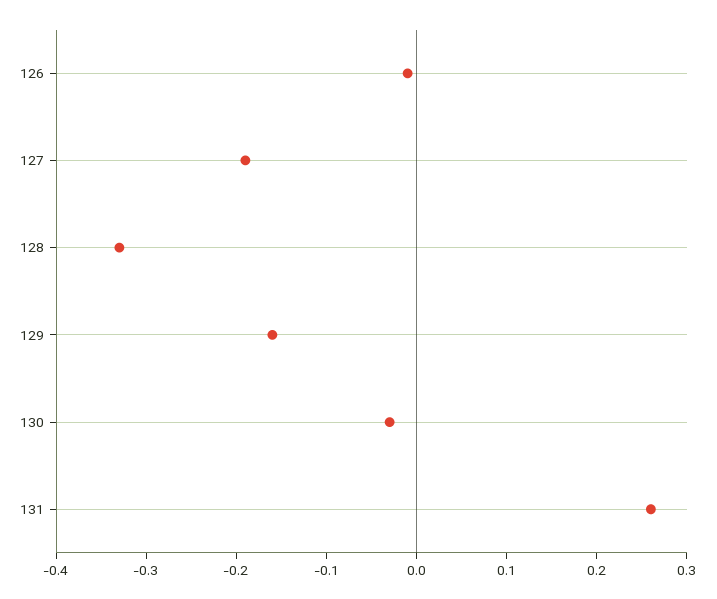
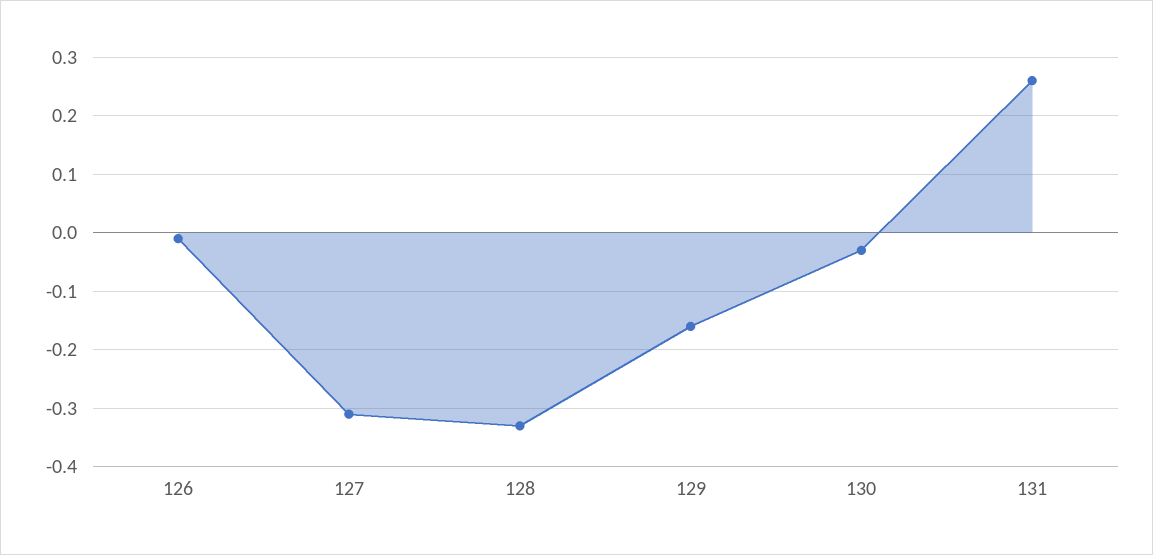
  {
    "126": -0.01,
-   "127": -0.19,
+   "127": -0.3,
    "128": -0.33,
    "129": -0.16,
    "130": -0.03,
    "131": 0.26
  }

